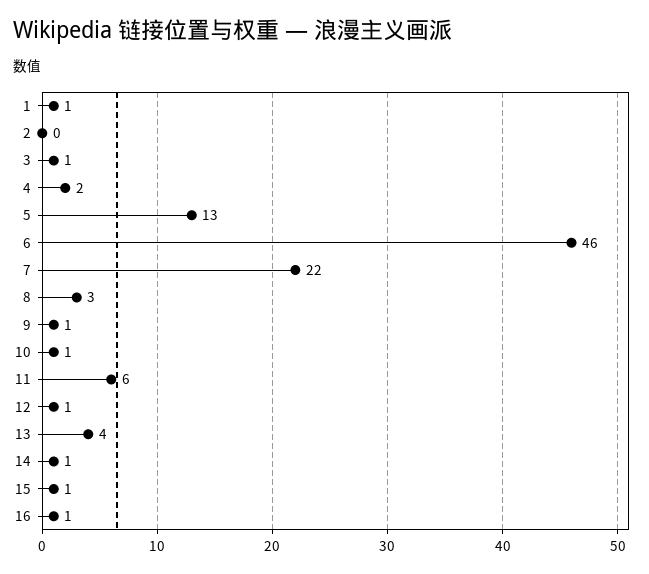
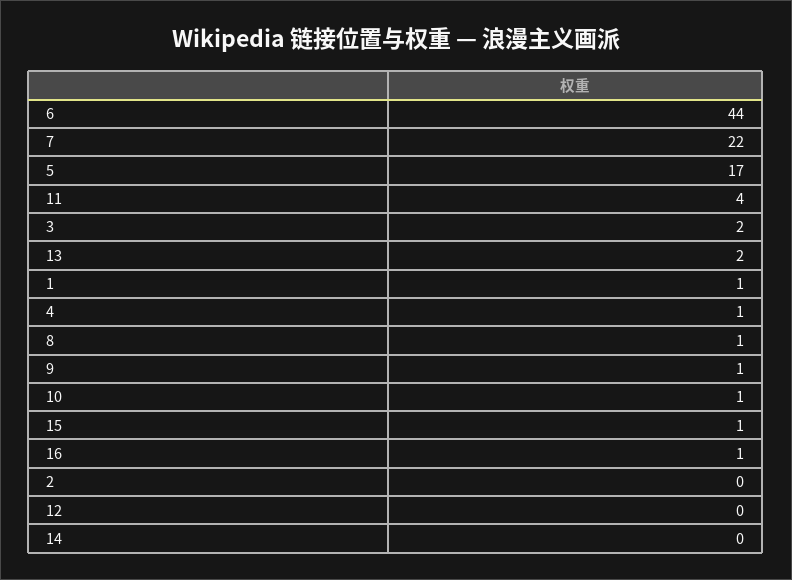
  {
    "1": 1,
    "2": 0,
-   "3": 1,
+   "3": 2,
-   "4": 2,
+   "4": 1,
-   "5": 13,
+   "5": 17,
-   "6": 46,
+   "6": 44,
    "7": 22,
-   "8": 3,
+   "8": 1,
    "9": 1,
    "10": 1,
-   "11": 6,
+   "11": 4,
-   "12": 1,
+   "12": 0,
-   "13": 4,
+   "13": 2,
-   "14": 1,
+   "14": 0,
    "15": 1,
    "16": 1
  }

